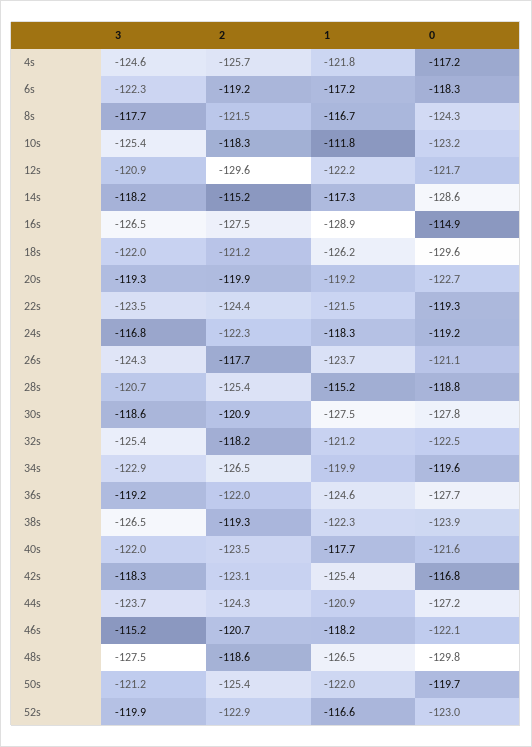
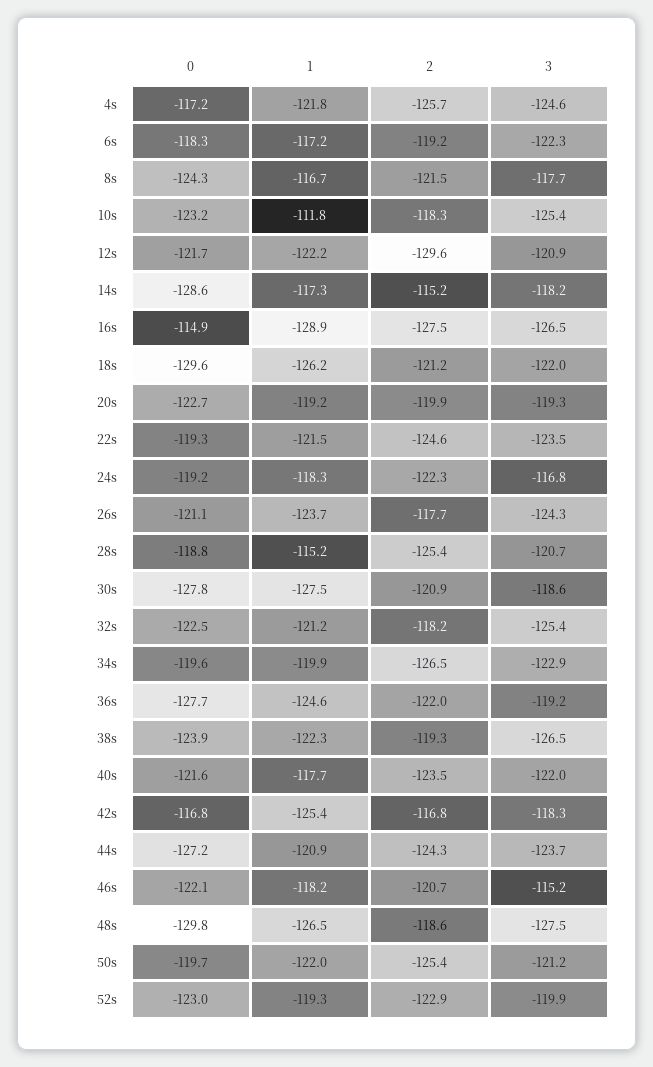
  {
    "3": {
      "4s": -124.6,
      "6s": -122.3,
      "8s": -117.7,
      "10s": -125.4,
      "12s": -120.9,
      "14s": -118.2,
      "16s": -126.5,
      "18s": -122,
      "20s": -119.3,
      "22s": -123.5,
      "24s": -116.8,
      "26s": -124.3,
      "28s": -120.7,
      "30s": -118.6,
      "32s": -125.4,
      "34s": -122.9,
      "36s": -119.2,
      "38s": -126.5,
      "40s": -122,
      "42s": -118.3,
      "44s": -123.7,
      "46s": -115.2,
      "48s": -127.5,
      "50s": -121.2,
      "52s": -119.9
    },
    "2": {
      "4s": -125.7,
      "6s": -119.2,
      "8s": -121.5,
      "10s": -118.3,
      "12s": -129.6,
      "14s": -115.2,
      "16s": -127.5,
      "18s": -121.2,
      "20s": -119.9,
-     "22s": -124.4,
+     "22s": -124.6,
      "24s": -122.3,
      "26s": -117.7,
      "28s": -125.4,
      "30s": -120.9,
      "32s": -118.2,
      "34s": -126.5,
      "36s": -122,
      "38s": -119.3,
      "40s": -123.5,
-     "42s": -123.1,
+     "42s": -116.8,
      "44s": -124.3,
      "46s": -120.7,
      "48s": -118.6,
      "50s": -125.4,
      "52s": -122.9
    },
    "1": {
      "4s": -121.8,
      "6s": -117.2,
      "8s": -116.7,
      "10s": -111.8,
      "12s": -122.2,
      "14s": -117.3,
      "16s": -128.9,
      "18s": -126.2,
      "20s": -119.2,
      "22s": -121.5,
      "24s": -118.3,
      "26s": -123.7,
      "28s": -115.2,
      "30s": -127.5,
      "32s": -121.2,
      "34s": -119.9,
      "36s": -124.6,
      "38s": -122.3,
      "40s": -117.7,
      "42s": -125.4,
      "44s": -120.9,
      "46s": -118.2,
      "48s": -126.5,
      "50s": -122,
-     "52s": -116.6
+     "52s": -119.3
    },
    "0": {
      "4s": -117.2,
      "6s": -118.3,
      "8s": -124.3,
      "10s": -123.2,
      "12s": -121.7,
      "14s": -128.6,
      "16s": -114.9,
      "18s": -129.6,
      "20s": -122.7,
      "22s": -119.3,
      "24s": -119.2,
      "26s": -121.1,
      "28s": -118.8,
      "30s": -127.8,
      "32s": -122.5,
      "34s": -119.6,
      "36s": -127.7,
      "38s": -123.9,
      "40s": -121.6,
      "42s": -116.8,
      "44s": -127.2,
      "46s": -122.1,
      "48s": -129.8,
      "50s": -119.7,
      "52s": -123
    }
  }

